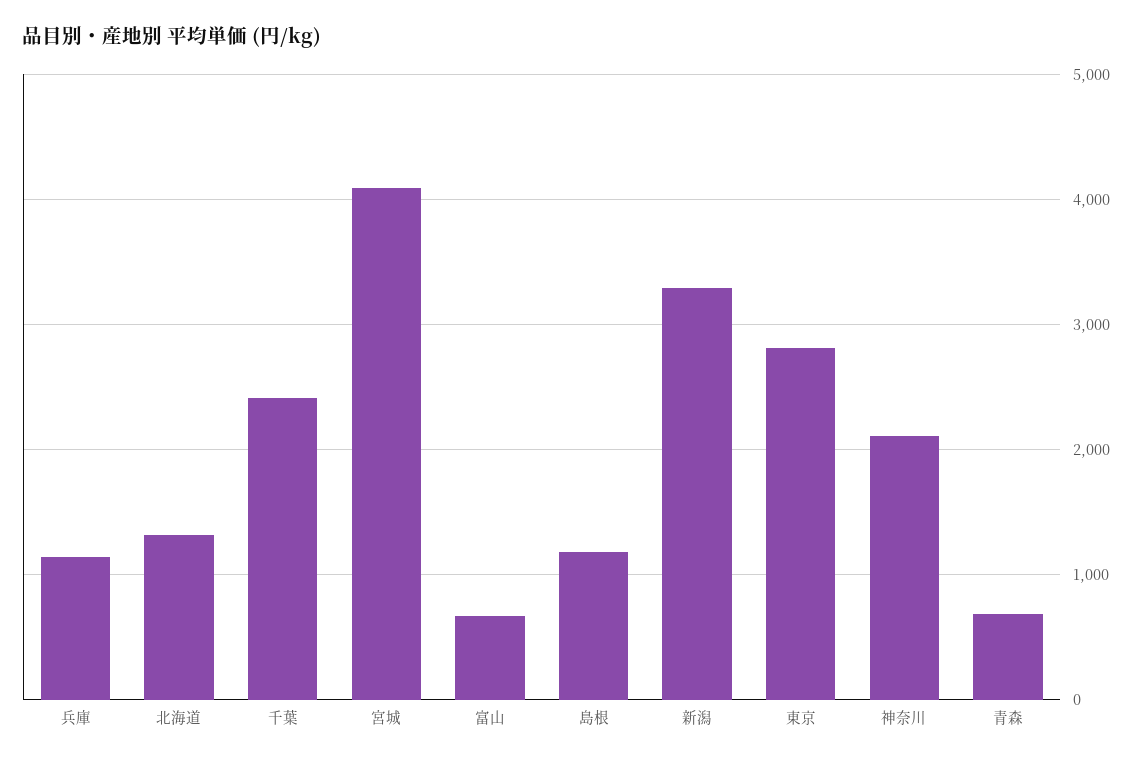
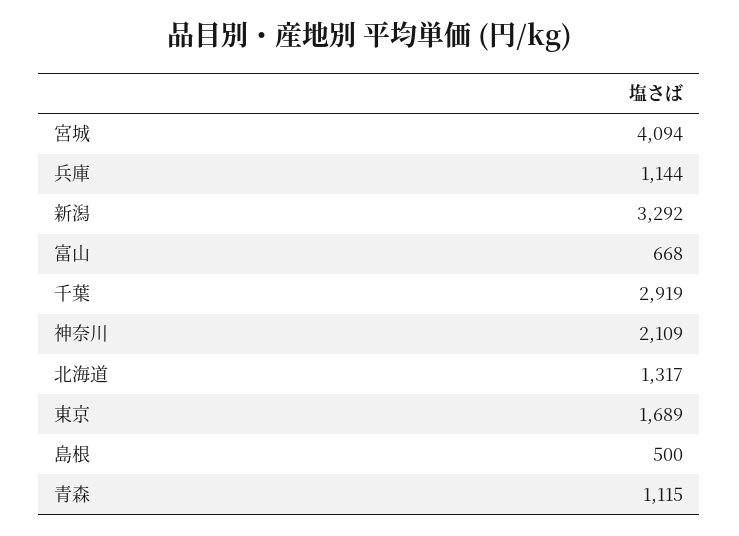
  {
    "兵庫": 1144,
    "北海道": 1317,
-   "千葉": 2400,
+   "千葉": 2919,
    "宮城": 4094,
    "富山": 668,
-   "島根": 1200,
+   "島根": 500,
    "新潟": 3292,
-   "東京": 2800,
+   "東京": 1689,
    "神奈川": 2109,
-   "青森": 700
+   "青森": 1115
  }

